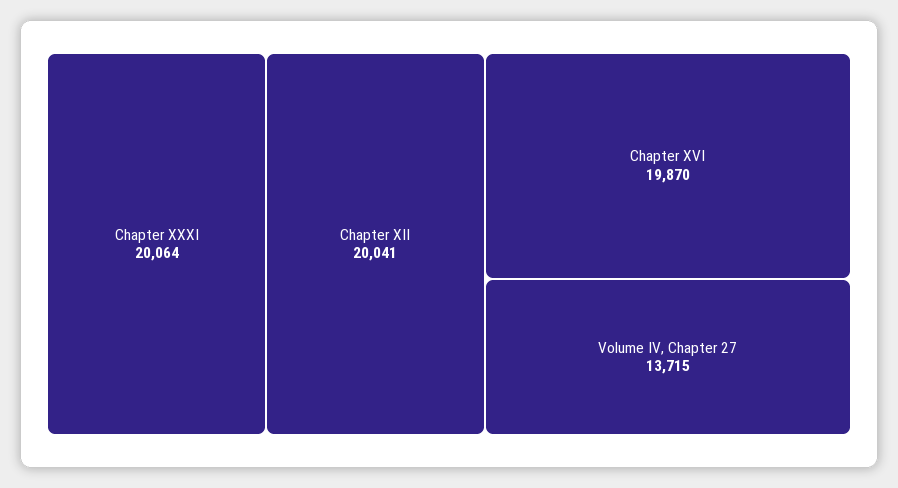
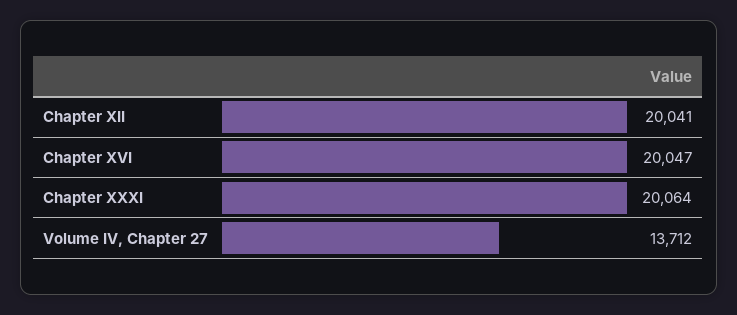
  {
    "Chapter XXXI": 20064,
    "Chapter XII": 20041,
-   "Chapter XVI": 19870,
+   "Chapter XVI": 20047,
-   "Volume IV, Chapter 27": 13715
+   "Volume IV, Chapter 27": 13712
  }

